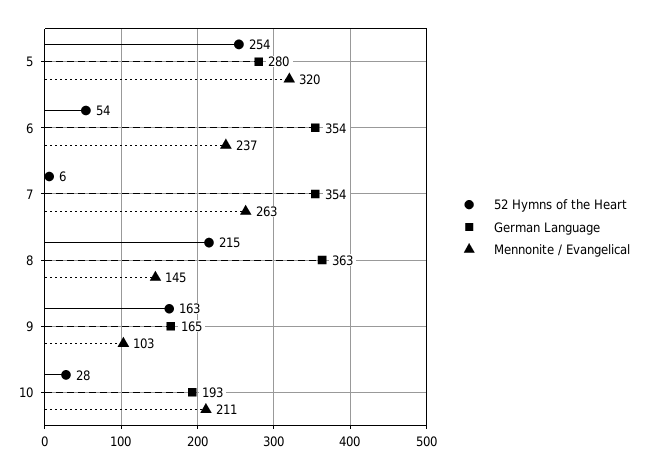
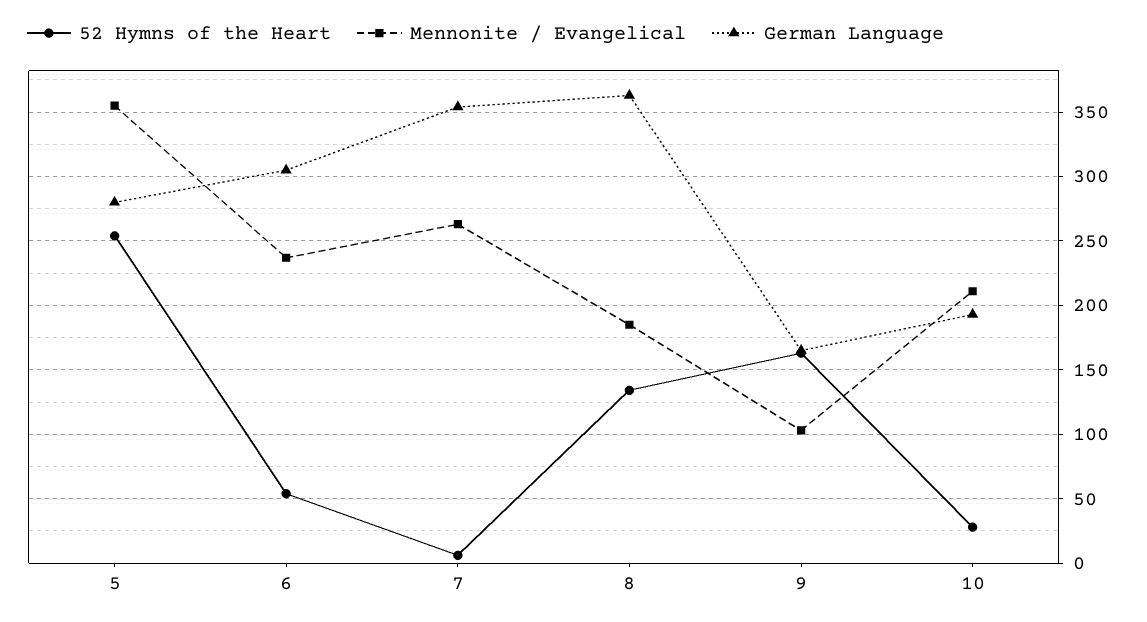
  {
    "52 Hymns of the Heart": {
      "5": 254,
      "6": 54,
      "7": 6,
-     "8": 215,
+     "8": 135,
      "9": 163,
      "10": 28
    },
    "German Language": {
      "5": 280,
-     "6": 354,
+     "6": 305,
      "7": 354,
      "8": 363,
      "9": 165,
      "10": 193
    },
    "Mennonite / Evangelical": {
-     "5": 320,
+     "5": 355,
      "6": 237,
      "7": 263,
-     "8": 145,
+     "8": 185,
      "9": 103,
      "10": 211
    }
  }

